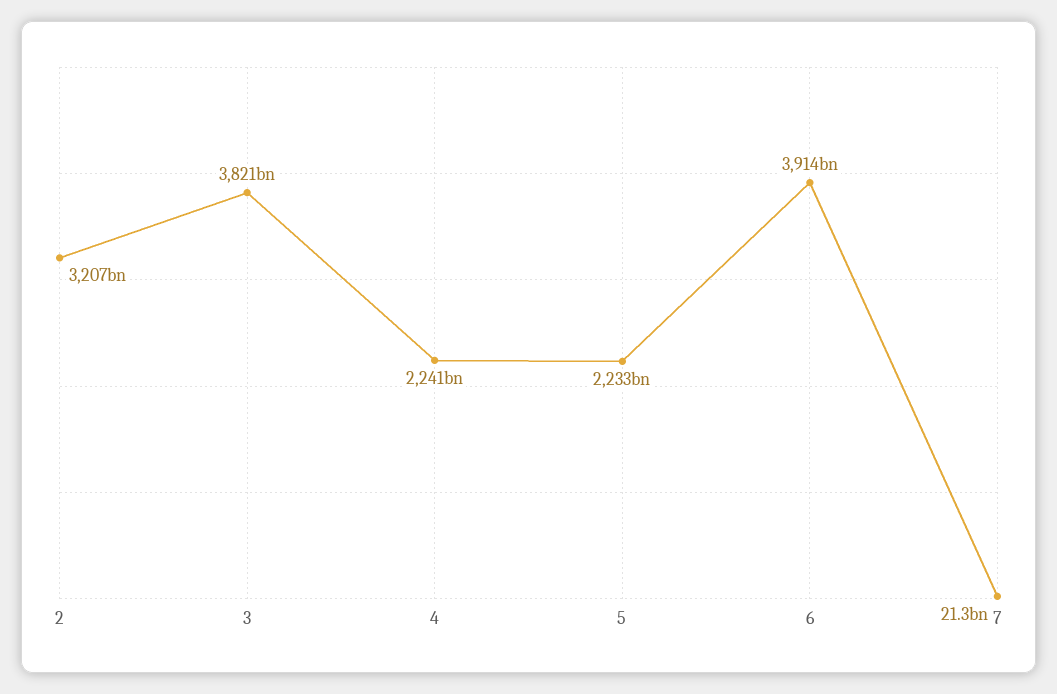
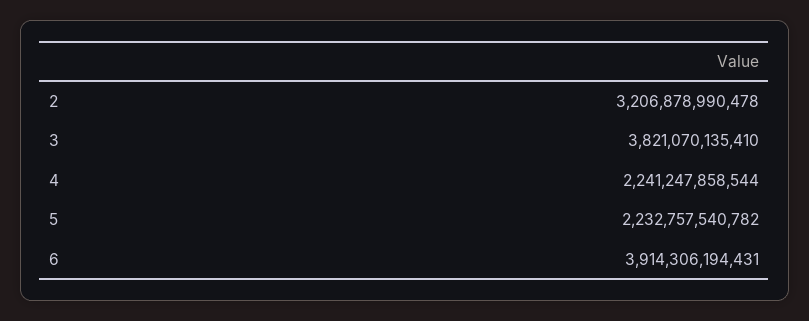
  {
    "2": 3206878990478,
    "3": 3821070135410,
    "4": 2241247858544,
    "5": 2232757540782,
-   "6": 3914306194431,
+   "6": 3914306194431
-   "7": 21300000000
  }

